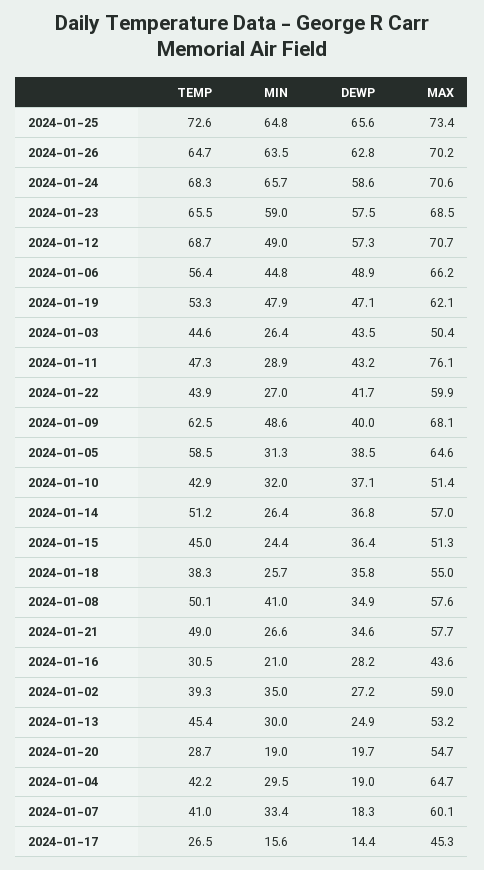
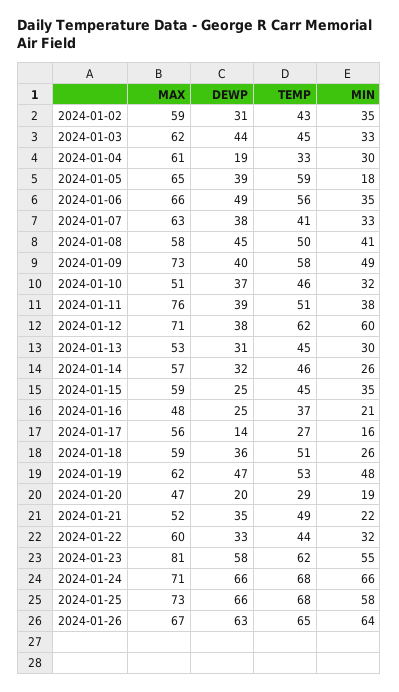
  {
    "TEMP": {
-     "2024-01-25": 72.6,
+     "2024-01-25": 68,
      "2024-01-26": 64.7,
      "2024-01-24": 68.3,
-     "2024-01-23": 65.5,
+     "2024-01-23": 62,
-     "2024-01-12": 68.7,
+     "2024-01-12": 62,
      "2024-01-06": 56.4,
      "2024-01-19": 53.3,
      "2024-01-03": 44.6,
-     "2024-01-11": 47.3,
+     "2024-01-11": 51,
      "2024-01-22": 43.9,
-     "2024-01-09": 62.5,
+     "2024-01-09": 58,
      "2024-01-05": 58.5,
-     "2024-01-10": 42.9,
+     "2024-01-10": 46,
-     "2024-01-14": 51.2,
+     "2024-01-14": 46,
      "2024-01-15": 45,
-     "2024-01-18": 38.3,
+     "2024-01-18": 51,
      "2024-01-08": 50.1,
      "2024-01-21": 49,
-     "2024-01-16": 30.5,
+     "2024-01-16": 37,
-     "2024-01-02": 39.3,
+     "2024-01-02": 43,
      "2024-01-13": 45.4,
      "2024-01-20": 28.7,
-     "2024-01-04": 42.2,
+     "2024-01-04": 33,
      "2024-01-07": 41,
      "2024-01-17": 26.5
    },
    "MIN": {
-     "2024-01-25": 64.8,
+     "2024-01-25": 58,
      "2024-01-26": 63.5,
      "2024-01-24": 65.7,
-     "2024-01-23": 59,
+     "2024-01-23": 55,
-     "2024-01-12": 49,
+     "2024-01-12": 60,
-     "2024-01-06": 44.8,
+     "2024-01-06": 35,
      "2024-01-19": 47.9,
-     "2024-01-03": 26.4,
+     "2024-01-03": 33,
-     "2024-01-11": 28.9,
+     "2024-01-11": 38,
-     "2024-01-22": 27,
+     "2024-01-22": 32,
      "2024-01-09": 48.6,
-     "2024-01-05": 31.3,
+     "2024-01-05": 18,
      "2024-01-10": 32,
      "2024-01-14": 26.4,
-     "2024-01-15": 24.4,
+     "2024-01-15": 35,
      "2024-01-18": 25.7,
      "2024-01-08": 41,
-     "2024-01-21": 26.6,
+     "2024-01-21": 22,
      "2024-01-16": 21,
      "2024-01-02": 35,
      "2024-01-13": 30,
      "2024-01-20": 19,
      "2024-01-04": 29.5,
      "2024-01-07": 33.4,
      "2024-01-17": 15.6
    },
    "DEWP": {
      "2024-01-25": 65.6,
      "2024-01-26": 62.8,
-     "2024-01-24": 58.6,
+     "2024-01-24": 66,
      "2024-01-23": 57.5,
-     "2024-01-12": 57.3,
+     "2024-01-12": 38,
      "2024-01-06": 48.9,
      "2024-01-19": 47.1,
      "2024-01-03": 43.5,
-     "2024-01-11": 43.2,
+     "2024-01-11": 39,
-     "2024-01-22": 41.7,
+     "2024-01-22": 33,
      "2024-01-09": 40,
      "2024-01-05": 38.5,
      "2024-01-10": 37.1,
-     "2024-01-14": 36.8,
+     "2024-01-14": 32,
-     "2024-01-15": 36.4,
+     "2024-01-15": 25,
      "2024-01-18": 35.8,
-     "2024-01-08": 34.9,
+     "2024-01-08": 45,
      "2024-01-21": 34.6,
-     "2024-01-16": 28.2,
+     "2024-01-16": 25,
-     "2024-01-02": 27.2,
+     "2024-01-02": 31,
-     "2024-01-13": 24.9,
+     "2024-01-13": 31,
      "2024-01-20": 19.7,
      "2024-01-04": 19,
-     "2024-01-07": 18.3,
+     "2024-01-07": 38,
      "2024-01-17": 14.4
    },
    "MAX": {
      "2024-01-25": 73.4,
-     "2024-01-26": 70.2,
+     "2024-01-26": 67,
      "2024-01-24": 70.6,
-     "2024-01-23": 68.5,
+     "2024-01-23": 81,
      "2024-01-12": 70.7,
      "2024-01-06": 66.2,
      "2024-01-19": 62.1,
-     "2024-01-03": 50.4,
+     "2024-01-03": 62,
      "2024-01-11": 76.1,
      "2024-01-22": 59.9,
-     "2024-01-09": 68.1,
+     "2024-01-09": 73,
      "2024-01-05": 64.6,
      "2024-01-10": 51.4,
      "2024-01-14": 57,
-     "2024-01-15": 51.3,
+     "2024-01-15": 59,
-     "2024-01-18": 55,
+     "2024-01-18": 59,
      "2024-01-08": 57.6,
-     "2024-01-21": 57.7,
+     "2024-01-21": 52,
-     "2024-01-16": 43.6,
+     "2024-01-16": 48,
      "2024-01-02": 59,
      "2024-01-13": 53.2,
-     "2024-01-20": 54.7,
+     "2024-01-20": 47,
-     "2024-01-04": 64.7,
+     "2024-01-04": 61,
-     "2024-01-07": 60.1,
+     "2024-01-07": 63,
-     "2024-01-17": 45.3
+     "2024-01-17": 56
    }
  }

